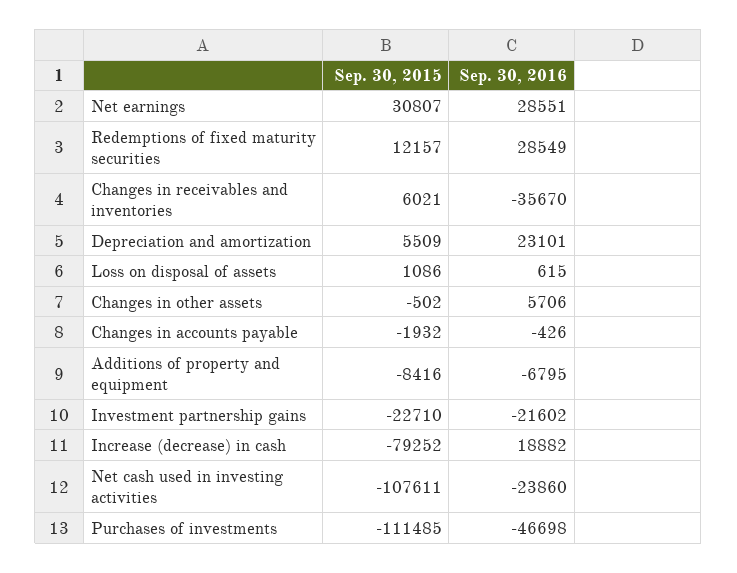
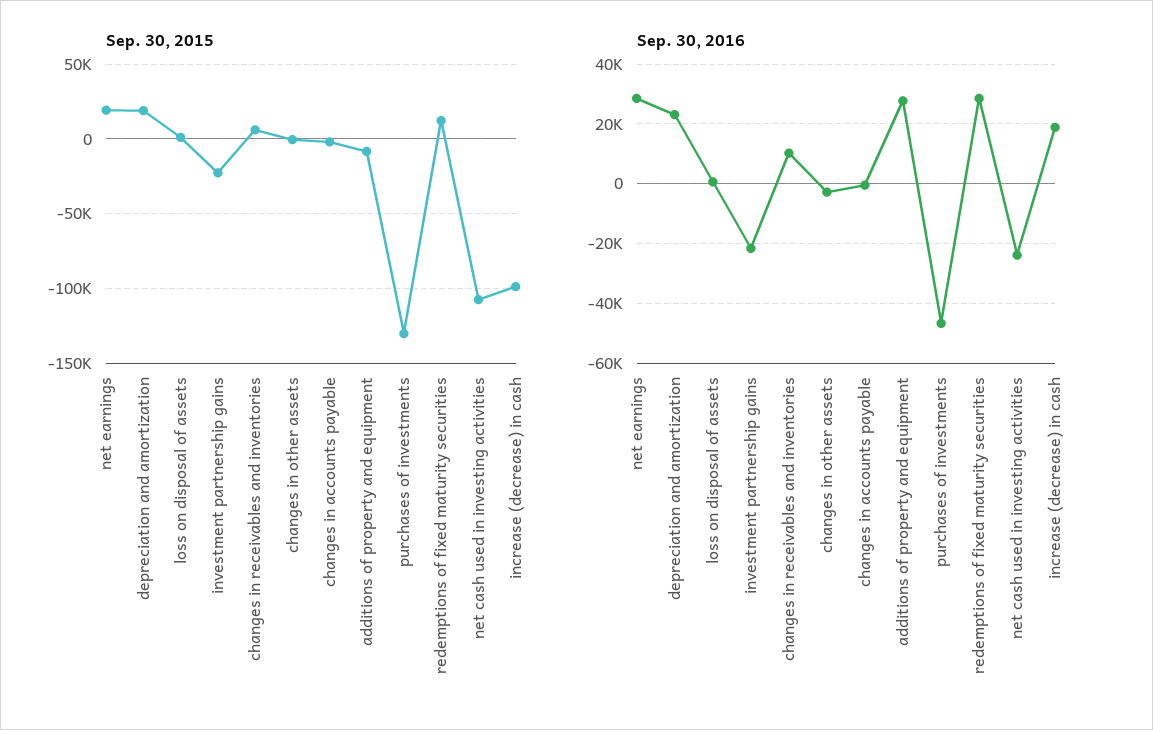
  {
    "Sep. 30, 2015": {
-     "Net earnings": 30807,
+     "Net earnings": 20000,
      "Redemptions of fixed maturity securities": 12157,
      "Changes in receivables and inventories": 6021,
-     "Depreciation and amortization": 5509,
+     "Depreciation and amortization": 20000,
      "Loss on disposal of assets": 1086,
      "Changes in other assets": -502,
      "Changes in accounts payable": -1932,
      "Additions of property and equipment": -8416,
      "Investment partnership gains": -22710,
-     "Increase (decrease) in cash": -79252,
+     "Increase (decrease) in cash": -100000,
      "Net cash used in investing activities": -107611,
-     "Purchases of investments": -111485
+     "Purchases of investments": -130000
    },
    "Sep. 30, 2016": {
      "Net earnings": 28551,
      "Redemptions of fixed maturity securities": 28549,
-     "Changes in receivables and inventories": -35670,
+     "Changes in receivables and inventories": 10000,
      "Depreciation and amortization": 23101,
      "Loss on disposal of assets": 615,
-     "Changes in other assets": 5706,
+     "Changes in other assets": -2500,
      "Changes in accounts payable": -426,
-     "Additions of property and equipment": -6795,
+     "Additions of property and equipment": 27500,
      "Investment partnership gains": -21602,
      "Increase (decrease) in cash": 18882,
      "Net cash used in investing activities": -23860,
      "Purchases of investments": -46698
    }
  }

